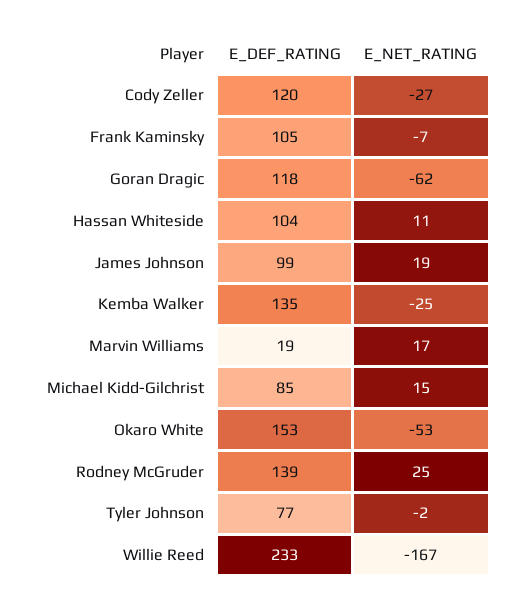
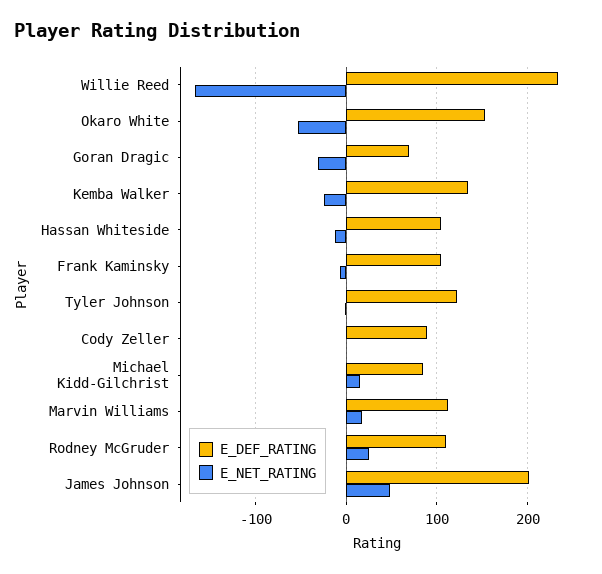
  {
    "E_DEF_RATING": {
-     "Cody Zeller": 120,
+     "Cody Zeller": 90,
      "Frank Kaminsky": 105,
-     "Goran Dragic": 118,
+     "Goran Dragic": 70,
      "Hassan Whiteside": 104,
-     "James Johnson": 99,
+     "James Johnson": 200,
      "Kemba Walker": 135,
-     "Marvin Williams": 19,
+     "Marvin Williams": 110,
      "Michael Kidd-Gilchrist": 85,
      "Okaro White": 153,
-     "Rodney McGruder": 139,
+     "Rodney McGruder": 110,
-     "Tyler Johnson": 77,
+     "Tyler Johnson": 120,
      "Willie Reed": 233
    },
    "E_NET_RATING": {
-     "Cody Zeller": -27,
+     "Cody Zeller": 0,
      "Frank Kaminsky": -7,
-     "Goran Dragic": -62,
+     "Goran Dragic": -30,
-     "Hassan Whiteside": 11,
+     "Hassan Whiteside": -10,
-     "James Johnson": 19,
+     "James Johnson": 50,
      "Kemba Walker": -25,
      "Marvin Williams": 17,
      "Michael Kidd-Gilchrist": 15,
      "Okaro White": -53,
      "Rodney McGruder": 25,
      "Tyler Johnson": -2,
      "Willie Reed": -167
    }
  }

